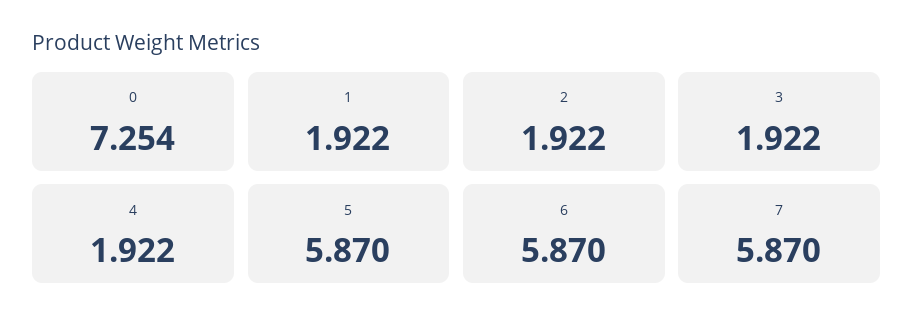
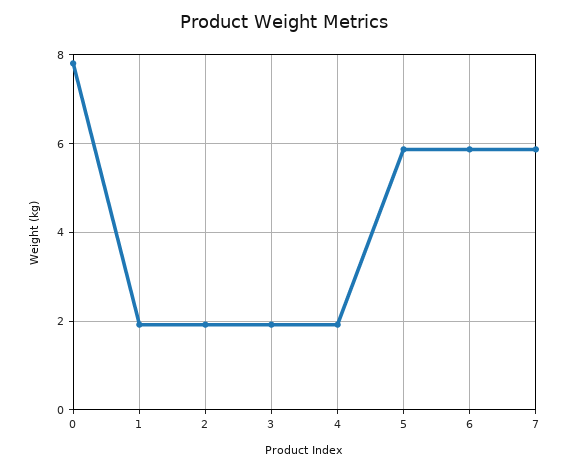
  {
-   "0": 7.254,
+   "0": 7.8,
    "1": 1.922,
    "2": 1.922,
    "3": 1.922,
    "4": 1.922,
    "5": 5.87,
    "6": 5.87,
    "7": 5.87
  }

